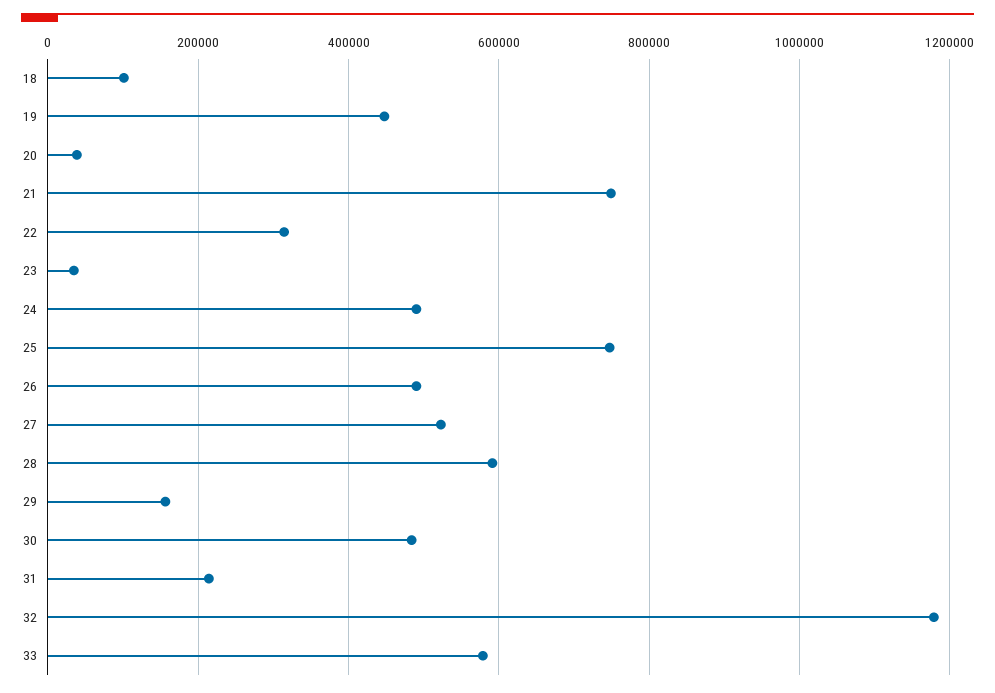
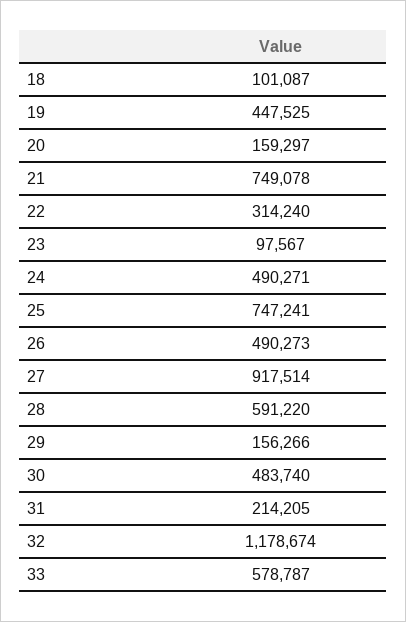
  {
    "18": 101087,
    "19": 447525,
-   "20": 40000,
+   "20": 159297,
    "21": 749078,
    "22": 314240,
-   "23": 40000,
+   "23": 97567,
    "24": 490271,
    "25": 747241,
    "26": 490273,
-   "27": 520000,
+   "27": 917514,
    "28": 591220,
    "29": 156266,
    "30": 483740,
    "31": 214205,
    "32": 1178674,
    "33": 578787
  }

